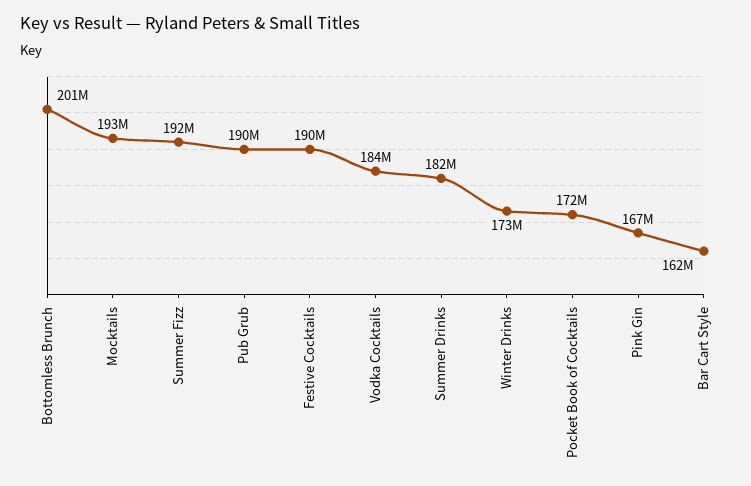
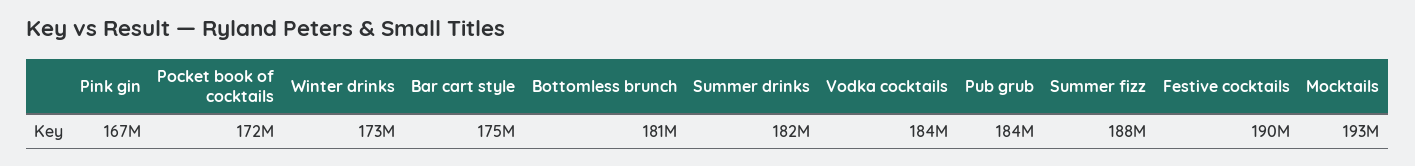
  {
-   "Bottomless Brunch": 201000000,
+   "Bottomless Brunch": 181000000,
    "Mocktails": 193000000,
-   "Summer Fizz": 192000000,
+   "Summer Fizz": 188000000,
-   "Pub Grub": 190000000,
+   "Pub Grub": 184000000,
    "Festive Cocktails": 190000000,
    "Vodka Cocktails": 184000000,
    "Summer Drinks": 182000000,
    "Winter Drinks": 173000000,
    "Pocket Book of Cocktails": 172000000,
    "Pink Gin": 167000000,
-   "Bar Cart Style": 162000000
+   "Bar Cart Style": 175000000
  }

